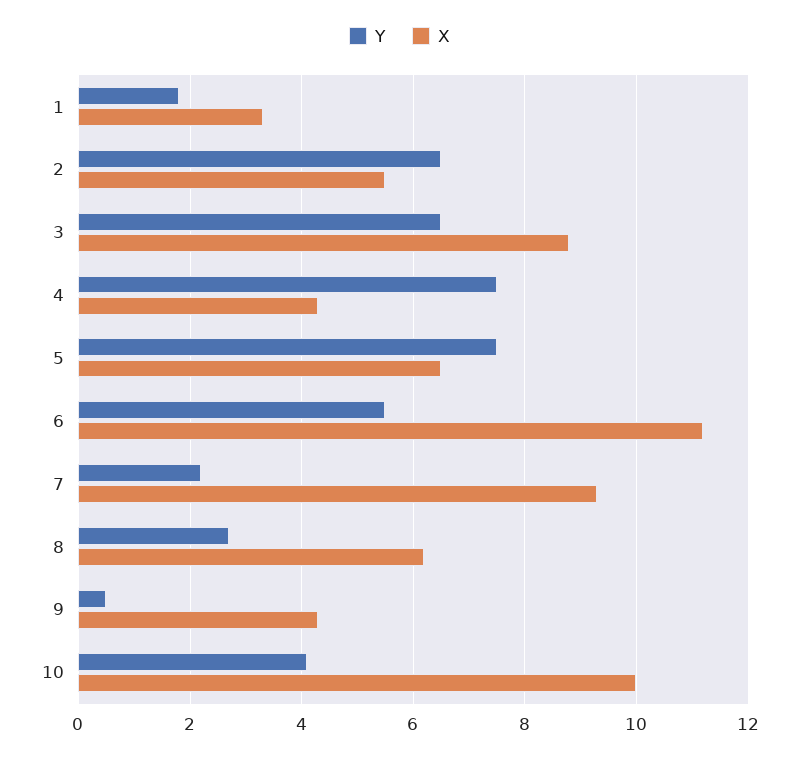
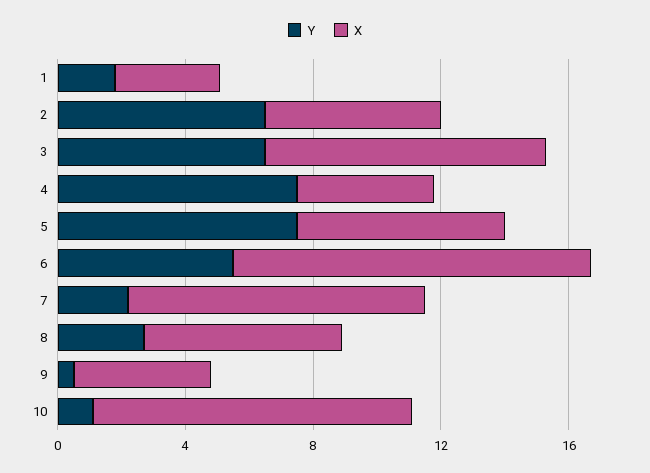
  {
    "Y": {
      "1": 2,
      "2": 6.5,
      "3": 6.5,
      "4": 7.5,
      "5": 7.5,
      "6": 5.5,
      "7": 2,
      "8": 2.5,
      "9": 0.5,
-     "10": 4
+     "10": 1
    },
    "X": {
      "1": 3.5,
      "2": 5.5,
      "3": 9,
      "4": 4.5,
      "5": 6.5,
      "6": 11,
      "7": 9.5,
      "8": 6,
      "9": 4.5,
      "10": 10
    }
  }

